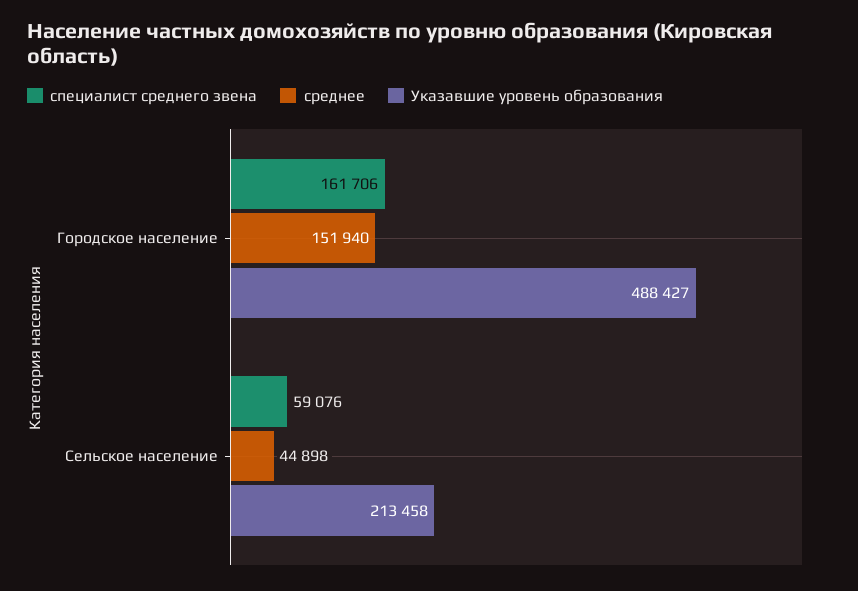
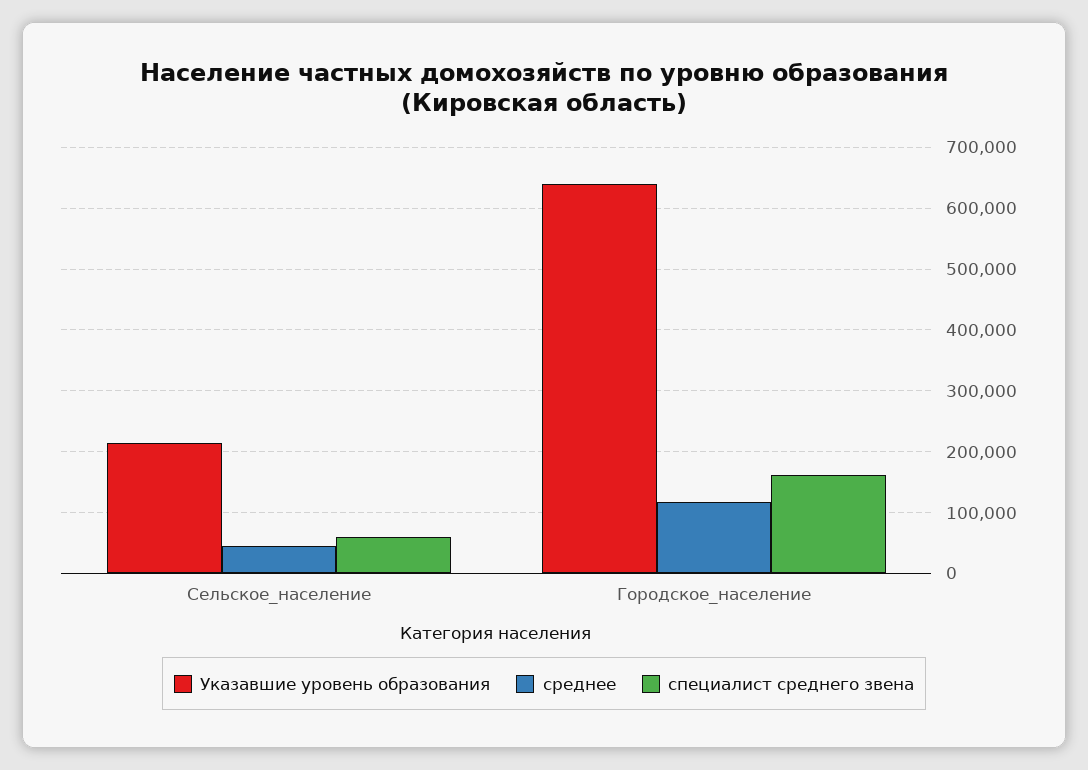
  {
    "специалист среднего звена": {
      "Городское население": 161706,
      "Сельское население": 59076
    },
    "среднее": {
-     "Городское население": 151940,
+     "Городское население": 120000,
      "Сельское население": 44898
    },
    "Указавшие уровень образования": {
-     "Городское население": 488427,
+     "Городское население": 640000,
      "Сельское население": 213458
    }
  }

